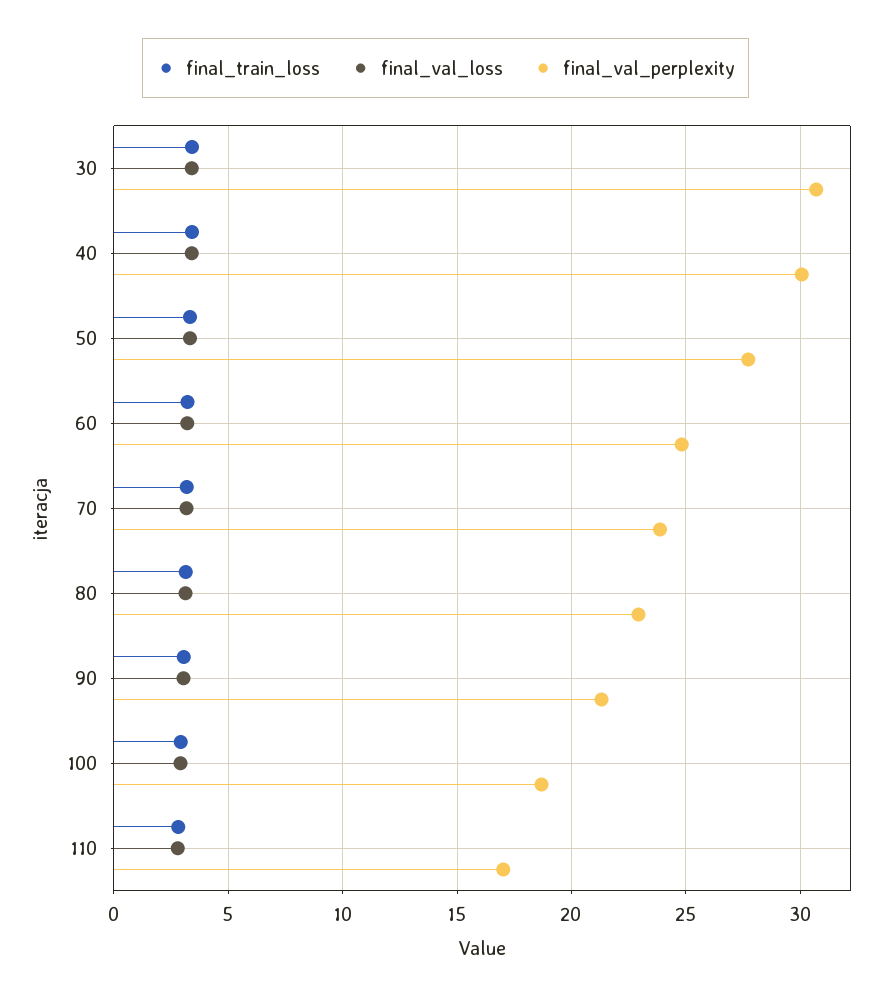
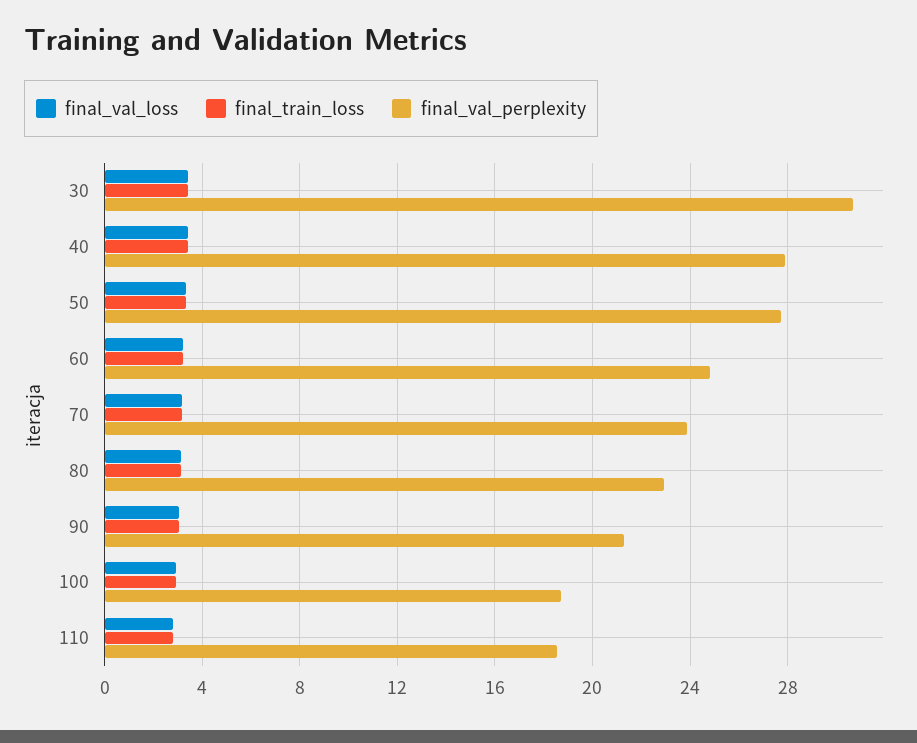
  {
    "final_train_loss": {
      "30": 3.5,
      "40": 3.5,
      "50": 3.5,
      "60": 3,
      "70": 3,
      "80": 3,
      "90": 3,
      "100": 3,
      "110": 3
    },
    "final_val_loss": {
      "30": 3.5,
      "40": 3.5,
      "50": 3.5,
      "60": 3,
      "70": 3,
      "80": 3,
      "90": 3,
      "100": 3,
      "110": 3
    },
    "final_val_perplexity": {
      "30": 30.5,
-     "40": 30,
+     "40": 28,
      "50": 27.5,
      "60": 25,
      "70": 24,
      "80": 23,
      "90": 21.5,
      "100": 18.5,
-     "110": 17
+     "110": 18.5
    }
  }

